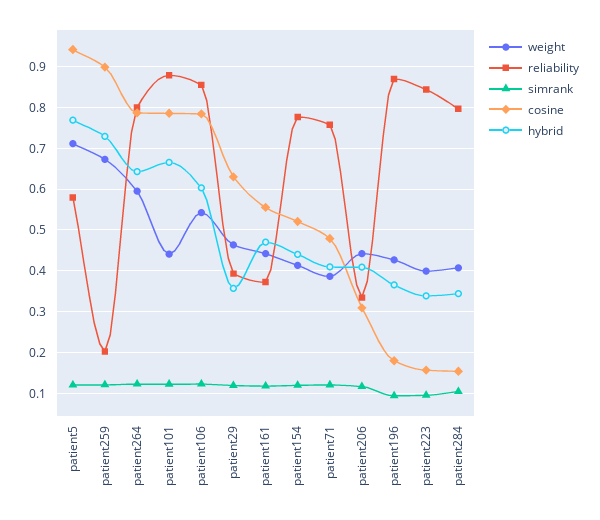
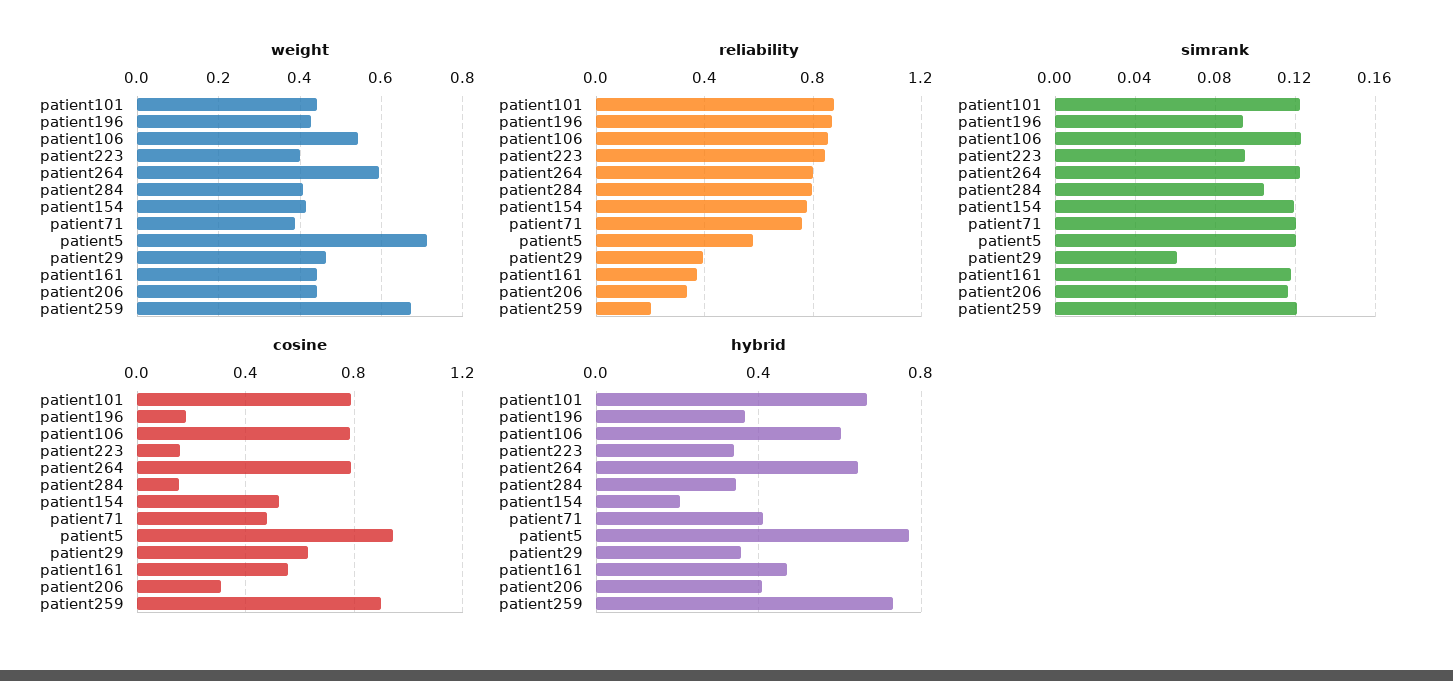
  {
    "weight": {
      "patient5": 0.72,
      "patient259": 0.68,
      "patient264": 0.6,
      "patient101": 0.44,
      "patient106": 0.54,
      "patient29": 0.46,
      "patient161": 0.44,
      "patient154": 0.42,
      "patient71": 0.38,
      "patient206": 0.44,
      "patient196": 0.42,
      "patient223": 0.4,
      "patient284": 0.4
    },
    "reliability": {
      "patient5": 0.58,
      "patient259": 0.2,
      "patient264": 0.8,
      "patient101": 0.88,
      "patient106": 0.86,
      "patient29": 0.4,
      "patient161": 0.38,
      "patient154": 0.78,
      "patient71": 0.76,
      "patient206": 0.34,
      "patient196": 0.88,
      "patient223": 0.84,
      "patient284": 0.8
    },
    "simrank": {
      "patient5": 0.12,
      "patient259": 0.12,
      "patient264": 0.125,
      "patient101": 0.12,
      "patient106": 0.125,
-     "patient29": 0.12,
+     "patient29": 0.06,
      "patient161": 0.12,
      "patient154": 0.12,
      "patient71": 0.12,
      "patient206": 0.115,
      "patient196": 0.095,
      "patient223": 0.095,
      "patient284": 0.105
    },
    "cosine": {
      "patient5": 0.94,
      "patient259": 0.9,
      "patient264": 0.78,
      "patient101": 0.78,
      "patient106": 0.78,
      "patient29": 0.64,
      "patient161": 0.56,
      "patient154": 0.52,
      "patient71": 0.48,
      "patient206": 0.3,
      "patient196": 0.18,
      "patient223": 0.16,
      "patient284": 0.16
    },
    "hybrid": {
      "patient5": 0.76,
      "patient259": 0.72,
      "patient264": 0.64,
      "patient101": 0.66,
      "patient106": 0.6,
      "patient29": 0.36,
      "patient161": 0.48,
-     "patient154": 0.44,
+     "patient154": 0.2,
      "patient71": 0.4,
      "patient206": 0.4,
      "patient196": 0.36,
      "patient223": 0.34,
      "patient284": 0.34
    }
  }

